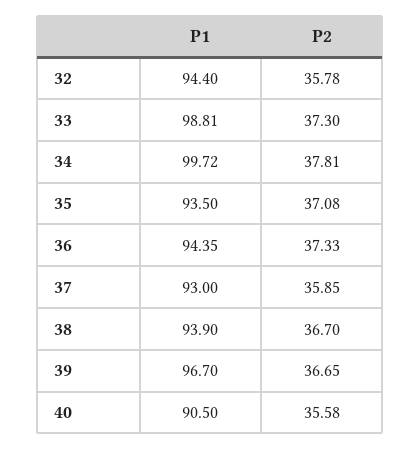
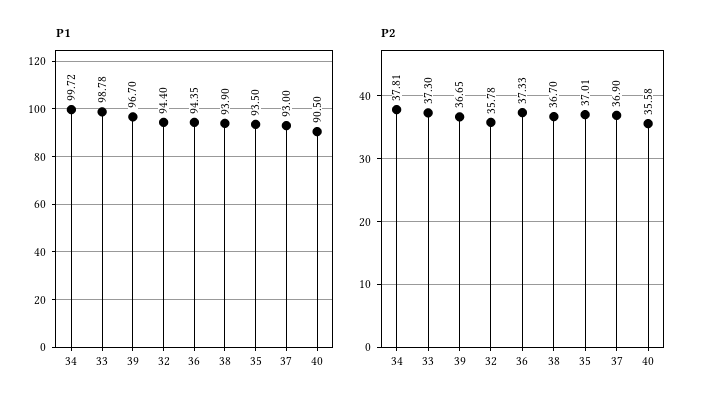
  {
    "P1": {
      "32": 94.4,
-     "33": 98.81,
+     "33": 98.78,
      "34": 99.72,
      "35": 93.5,
      "36": 94.35,
      "37": 93,
      "38": 93.9,
      "39": 96.7,
      "40": 90.5
    },
    "P2": {
      "32": 35.78,
      "33": 37.3,
      "34": 37.81,
-     "35": 37.08,
+     "35": 37.01,
      "36": 37.33,
-     "37": 35.85,
+     "37": 36.9,
      "38": 36.7,
      "39": 36.65,
      "40": 35.58
    }
  }

